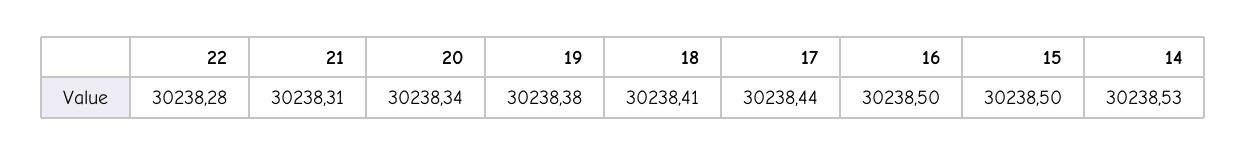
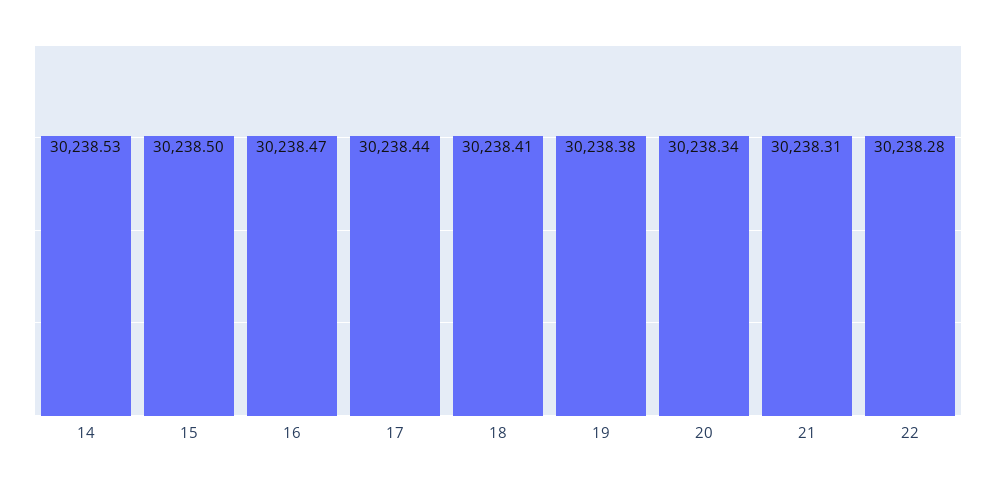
  {
    "22": 30238.28,
    "21": 30238.31,
    "20": 30238.34,
    "19": 30238.38,
    "18": 30238.41,
    "17": 30238.44,
-   "16": 30238.5,
+   "16": 30238.47,
    "15": 30238.5,
    "14": 30238.53
  }

